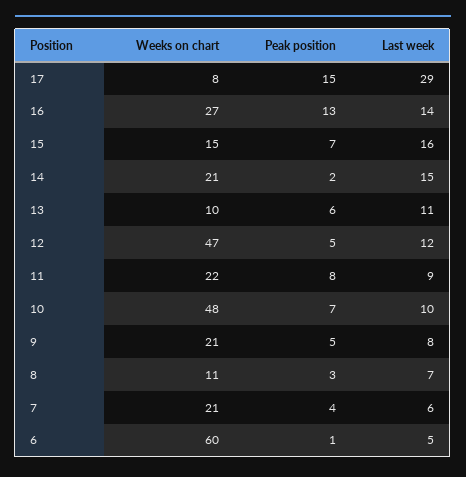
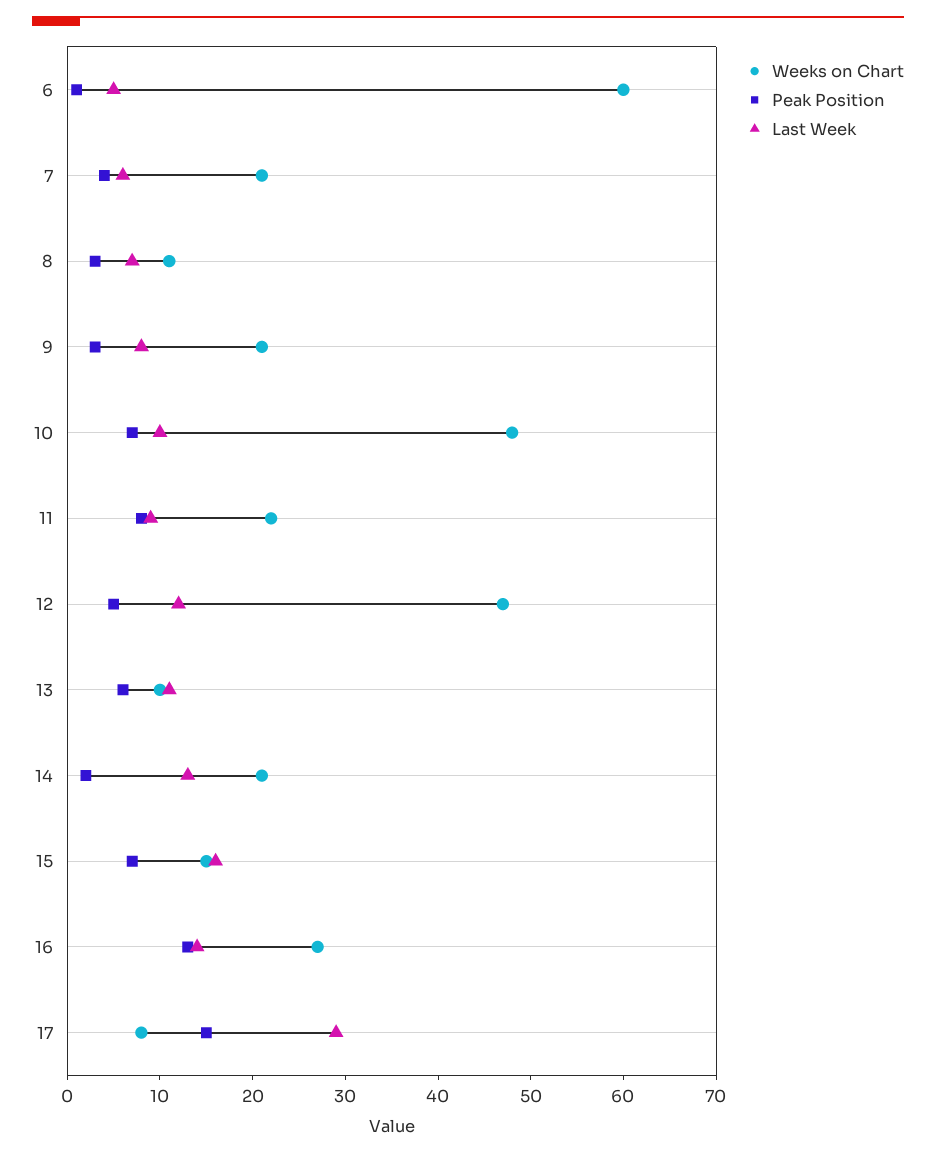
  {
    "Weeks on chart": {
      "17": 8,
      "16": 27,
      "15": 15,
      "14": 21,
      "13": 10,
      "12": 47,
      "11": 22,
      "10": 48,
      "9": 21,
      "8": 11,
      "7": 21,
      "6": 60
    },
    "Peak position": {
      "17": 15,
      "16": 13,
      "15": 7,
      "14": 2,
      "13": 6,
      "12": 5,
      "11": 8,
      "10": 7,
-     "9": 5,
+     "9": 3,
      "8": 3,
      "7": 4,
      "6": 1
    },
    "Last week": {
      "17": 29,
      "16": 14,
      "15": 16,
-     "14": 15,
+     "14": 13,
      "13": 11,
      "12": 12,
      "11": 9,
      "10": 10,
      "9": 8,
      "8": 7,
      "7": 6,
      "6": 5
    }
  }

